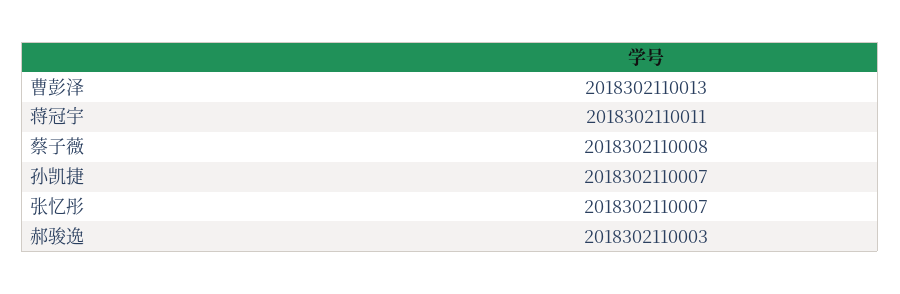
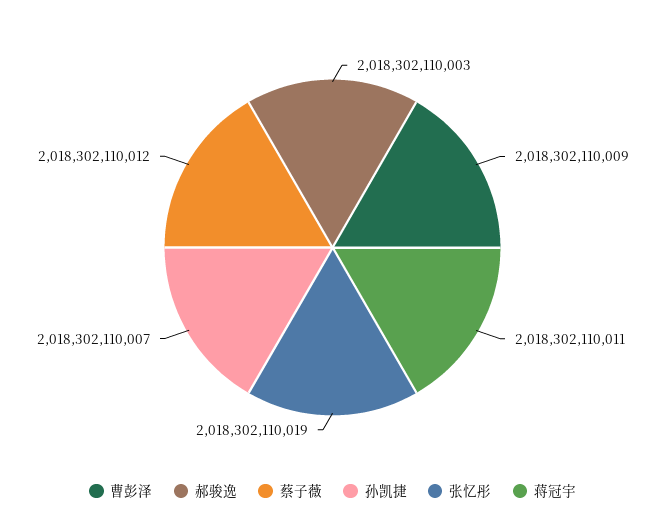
  {
-   "曹彭泽": 2018302110013,
+   "曹彭泽": 2018302110009,
    "蒋冠宇": 2018302110011,
-   "蔡子薇": 2018302110008,
+   "蔡子薇": 2018302110012,
    "孙凯捷": 2018302110007,
-   "张忆彤": 2018302110007,
+   "张忆彤": 2018302110019,
    "郝骏逸": 2018302110003
  }

